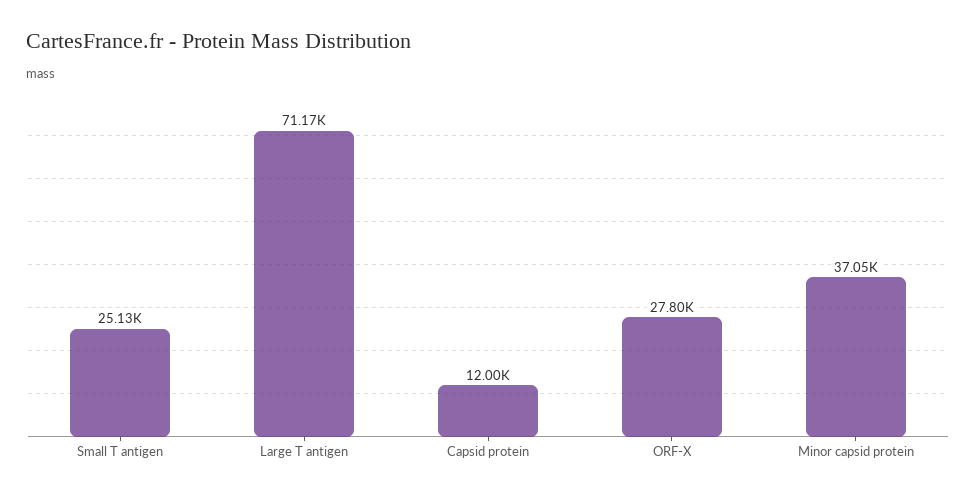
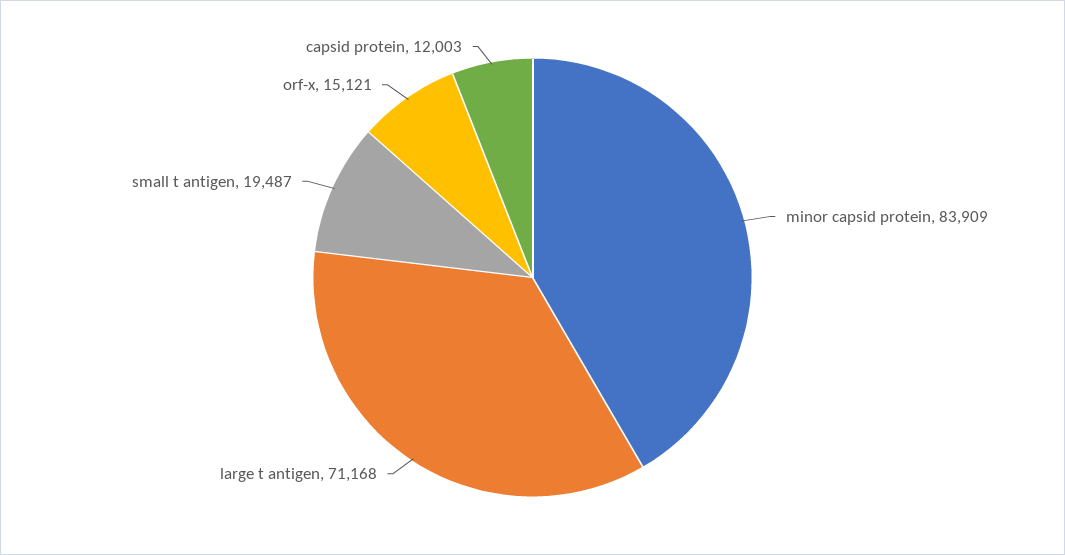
  {
-   "Small T antigen": 25130,
+   "Small T antigen": 19487,
    "Large T antigen": 71168,
    "Capsid protein": 12003,
-   "ORF-X": 27800,
+   "ORF-X": 15121,
-   "Minor capsid protein": 37050
+   "Minor capsid protein": 83909
  }

